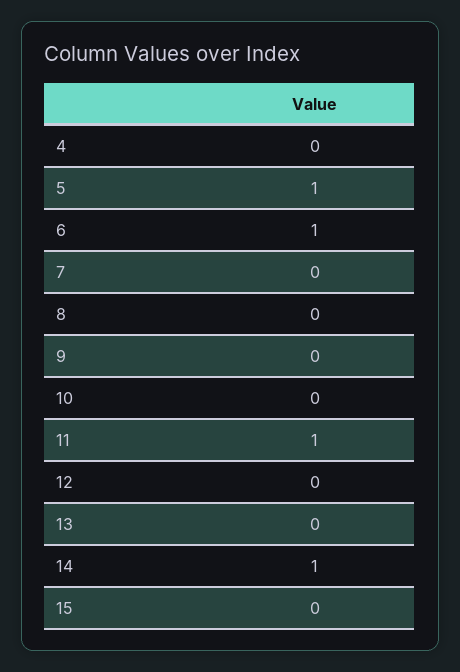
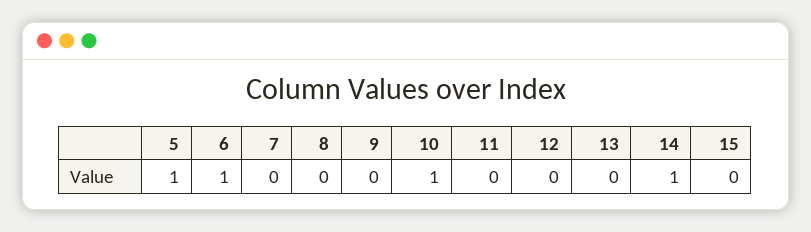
  {
-   "4": 0,
    "5": 1,
    "6": 1,
    "7": 0,
    "8": 0,
    "9": 0,
-   "10": 0,
+   "10": 1,
-   "11": 1,
+   "11": 0,
    "12": 0,
    "13": 0,
    "14": 1,
    "15": 0
  }

